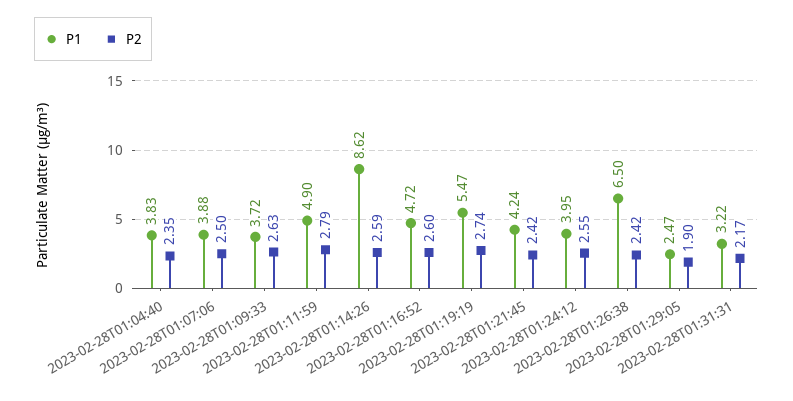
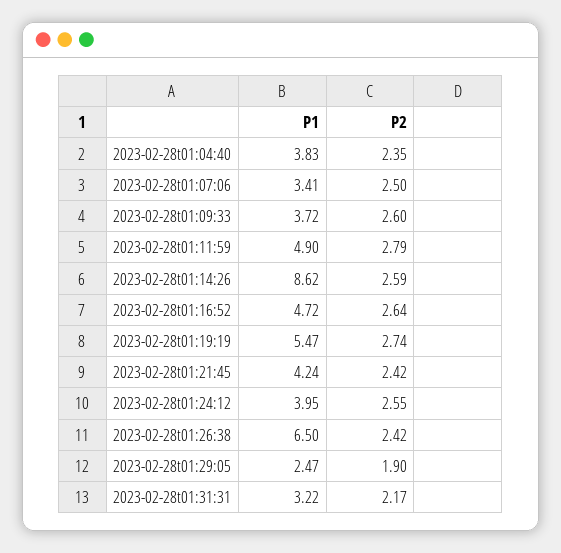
  {
    "P1": {
      "2023-02-28T01:04:40": 3.83,
-     "2023-02-28T01:07:06": 3.88,
+     "2023-02-28T01:07:06": 3.41,
      "2023-02-28T01:09:33": 3.72,
      "2023-02-28T01:11:59": 4.9,
      "2023-02-28T01:14:26": 8.62,
      "2023-02-28T01:16:52": 4.72,
      "2023-02-28T01:19:19": 5.47,
      "2023-02-28T01:21:45": 4.24,
      "2023-02-28T01:24:12": 3.95,
      "2023-02-28T01:26:38": 6.5,
      "2023-02-28T01:29:05": 2.47,
      "2023-02-28T01:31:31": 3.22
    },
    "P2": {
      "2023-02-28T01:04:40": 2.35,
      "2023-02-28T01:07:06": 2.5,
-     "2023-02-28T01:09:33": 2.63,
+     "2023-02-28T01:09:33": 2.6,
      "2023-02-28T01:11:59": 2.79,
      "2023-02-28T01:14:26": 2.59,
-     "2023-02-28T01:16:52": 2.6,
+     "2023-02-28T01:16:52": 2.64,
      "2023-02-28T01:19:19": 2.74,
      "2023-02-28T01:21:45": 2.42,
      "2023-02-28T01:24:12": 2.55,
      "2023-02-28T01:26:38": 2.42,
      "2023-02-28T01:29:05": 1.9,
      "2023-02-28T01:31:31": 2.17
    }
  }

